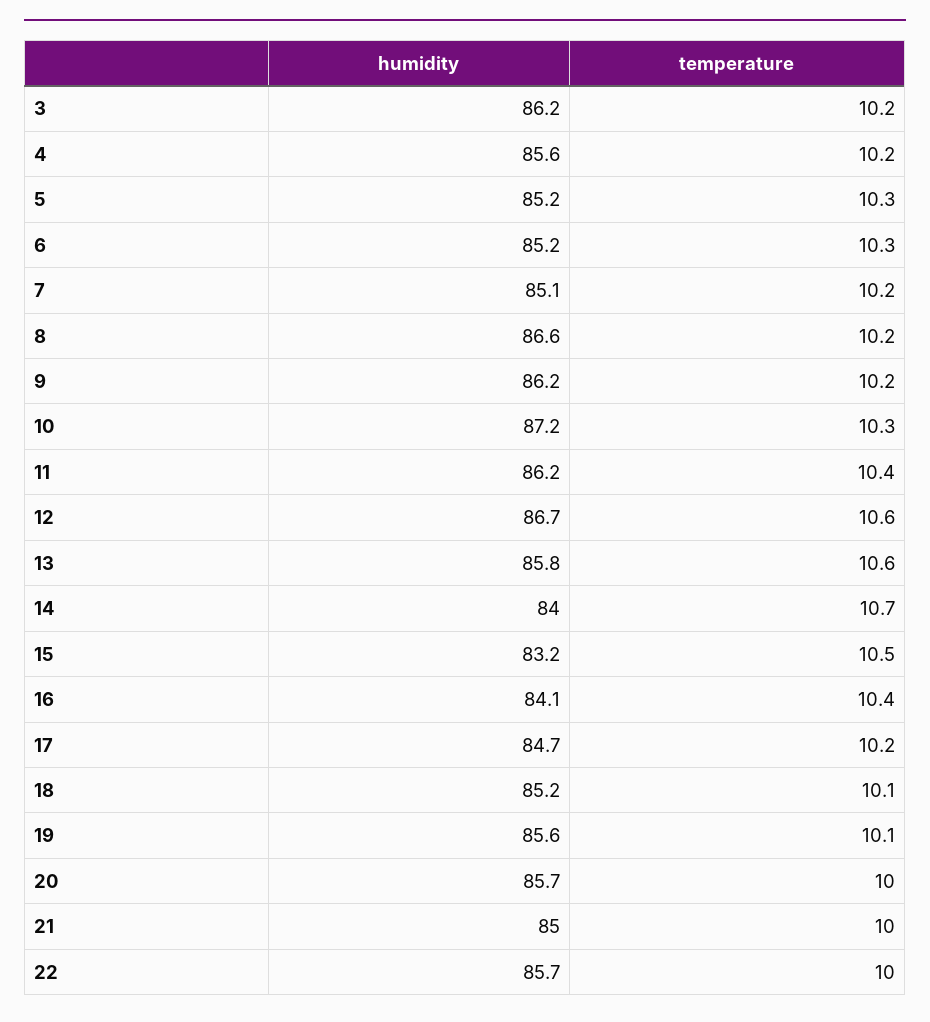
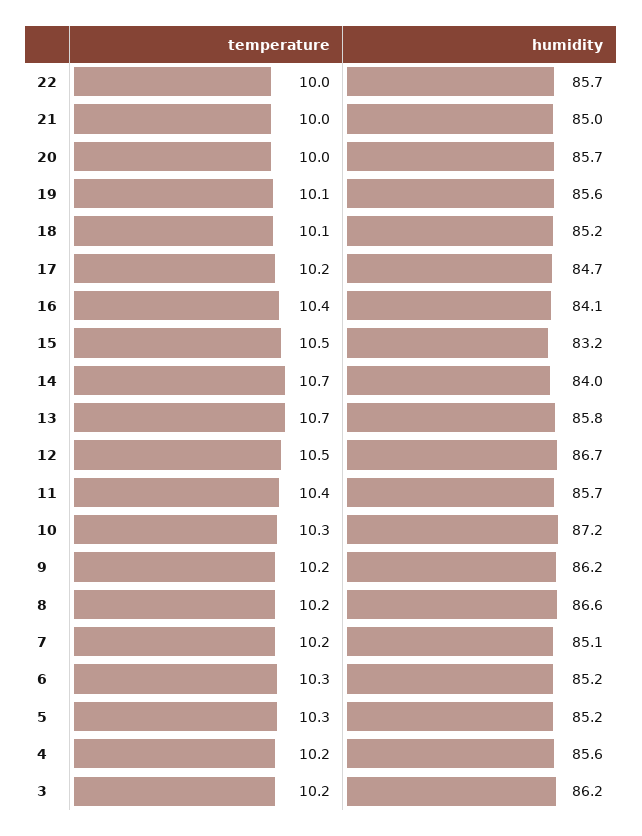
  {
    "humidity": {
      "3": 86.2,
      "4": 85.6,
      "5": 85.2,
      "6": 85.2,
      "7": 85.1,
      "8": 86.6,
      "9": 86.2,
      "10": 87.2,
-     "11": 86.2,
+     "11": 85.7,
      "12": 86.7,
      "13": 85.8,
      "14": 84,
      "15": 83.2,
      "16": 84.1,
      "17": 84.7,
      "18": 85.2,
      "19": 85.6,
      "20": 85.7,
      "21": 85,
      "22": 85.7
    },
    "temperature": {
      "3": 10.2,
      "4": 10.2,
      "5": 10.3,
      "6": 10.3,
      "7": 10.2,
      "8": 10.2,
      "9": 10.2,
      "10": 10.3,
      "11": 10.4,
-     "12": 10.6,
+     "12": 10.5,
-     "13": 10.6,
+     "13": 10.7,
      "14": 10.7,
      "15": 10.5,
      "16": 10.4,
      "17": 10.2,
      "18": 10.1,
      "19": 10.1,
      "20": 10,
      "21": 10,
      "22": 10
    }
  }

